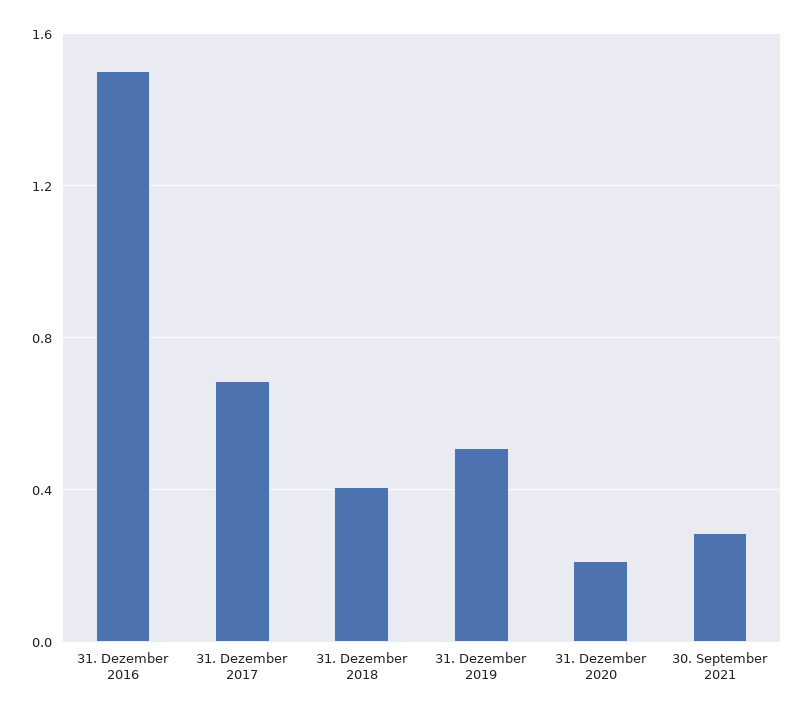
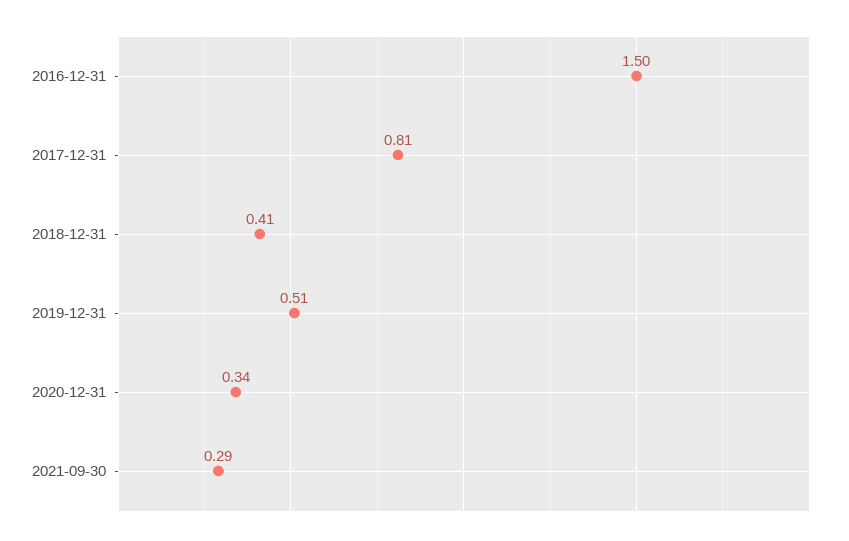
  {
    "31. Dezember 2016": 1.5,
-   "31. Dezember 2017": 0.7,
+   "31. Dezember 2017": 0.81,
    "31. Dezember 2018": 0.41,
    "31. Dezember 2019": 0.51,
-   "31. Dezember 2020": 0.2,
+   "31. Dezember 2020": 0.34,
    "30. September 2021": 0.29
  }

